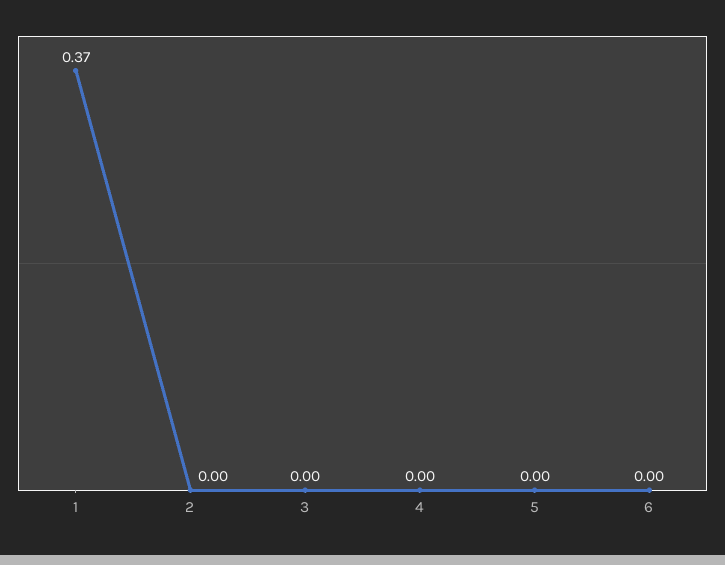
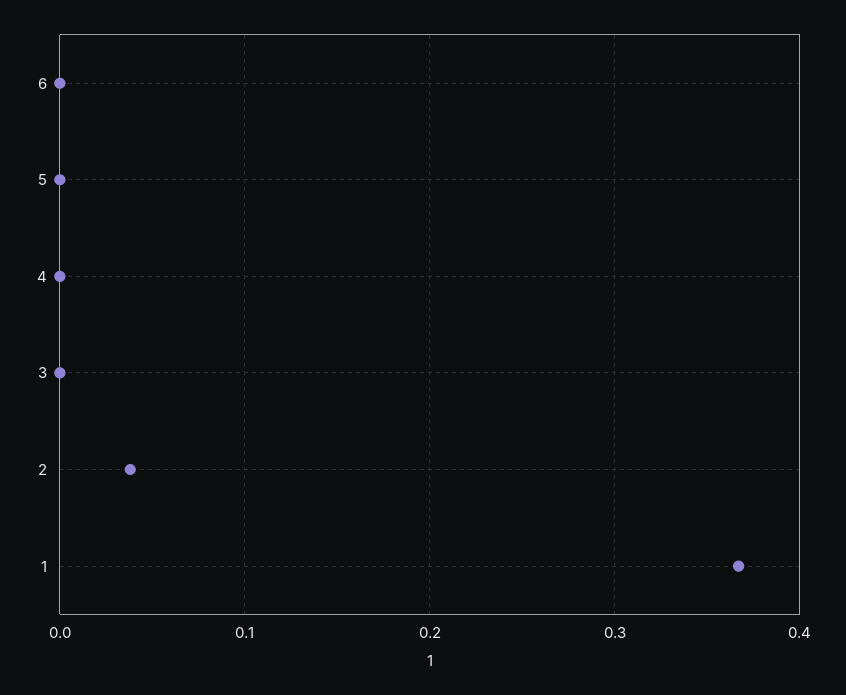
  {
    "1": 0.37,
-   "2": 0,
+   "2": 0.04,
    "3": 0,
    "4": 0,
    "5": 0,
    "6": 0
  }

